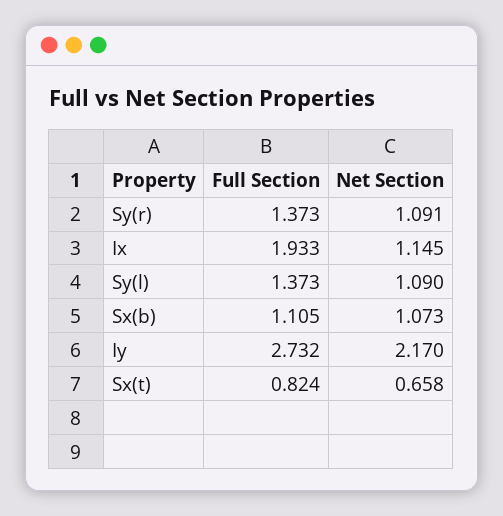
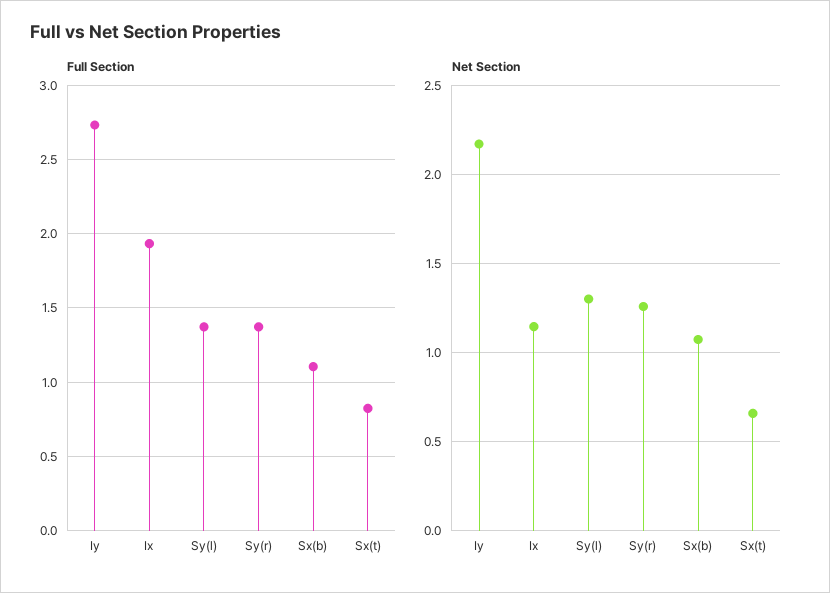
  {
    "Full Section": {
      "Sy(r)": 1.373,
      "Ix": 1.933,
      "Sy(l)": 1.373,
      "Sx(b)": 1.105,
      "Iy": 2.732,
      "Sx(t)": 0.824
    },
    "Net Section": {
-     "Sy(r)": 1.091,
+     "Sy(r)": 1.25,
      "Ix": 1.145,
-     "Sy(l)": 1.09,
+     "Sy(l)": 1.3,
      "Sx(b)": 1.073,
      "Iy": 2.17,
      "Sx(t)": 0.658
    }
  }

